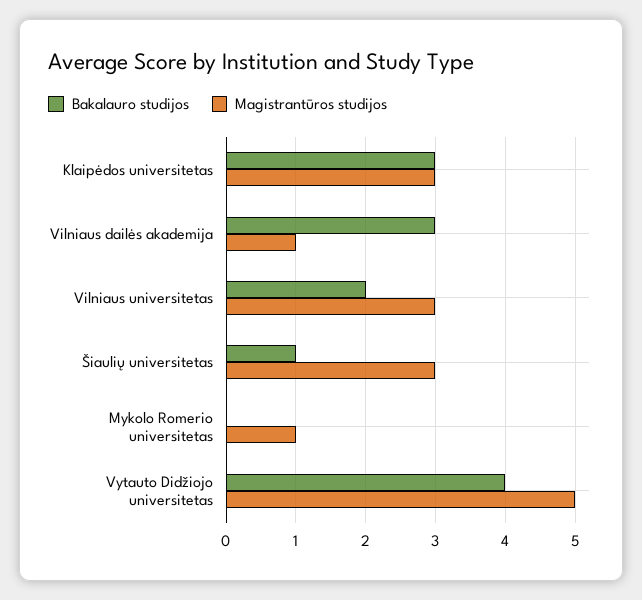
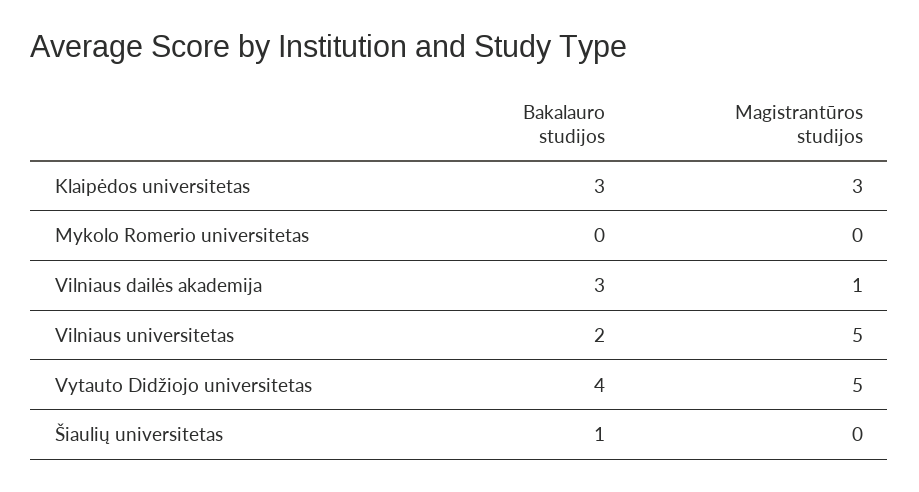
  {
    "Bakalauro studijos": {
      "Klaipėdos universitetas": 3,
      "Vilniaus dailės akademija": 3,
      "Vilniaus universitetas": 2,
      "Šiaulių universitetas": 1,
      "Mykolo Romerio universitetas": 0,
      "Vytauto Didžiojo universitetas": 4
    },
    "Magistrantūros studijos": {
      "Klaipėdos universitetas": 3,
      "Vilniaus dailės akademija": 1,
-     "Vilniaus universitetas": 3,
+     "Vilniaus universitetas": 5,
-     "Šiaulių universitetas": 3,
+     "Šiaulių universitetas": 0,
-     "Mykolo Romerio universitetas": 1,
+     "Mykolo Romerio universitetas": 0,
      "Vytauto Didžiojo universitetas": 5
    }
  }

